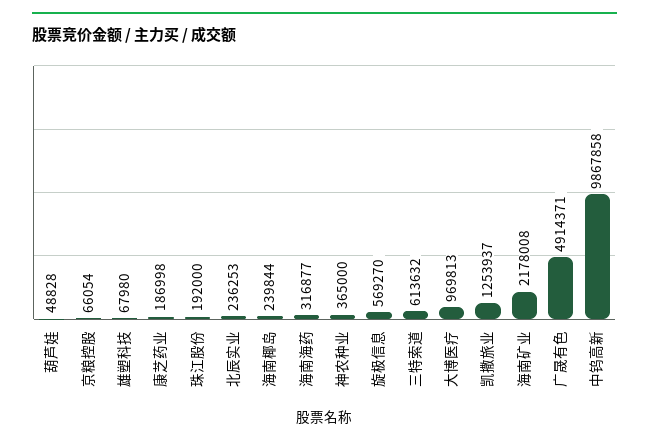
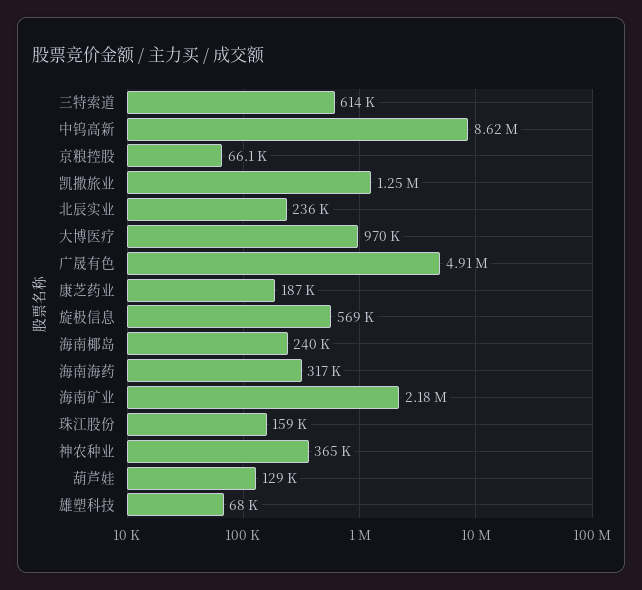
  {
-   "葫芦娃": 48828,
+   "葫芦娃": 129000,
    "京粮控股": 66054,
    "雄塑科技": 67980,
    "康芝药业": 186998,
-   "珠江股份": 192000,
+   "珠江股份": 159000,
    "北辰实业": 236253,
    "海南椰岛": 239844,
    "海南海药": 316877,
    "神农种业": 365000,
    "旋极信息": 569270,
    "三特索道": 613632,
    "大博医疗": 969813,
    "凯撒旅业": 1253937,
    "海南矿业": 2178008,
    "广晟有色": 4914371,
-   "中钨高新": 9867858
+   "中钨高新": 8620000
  }

